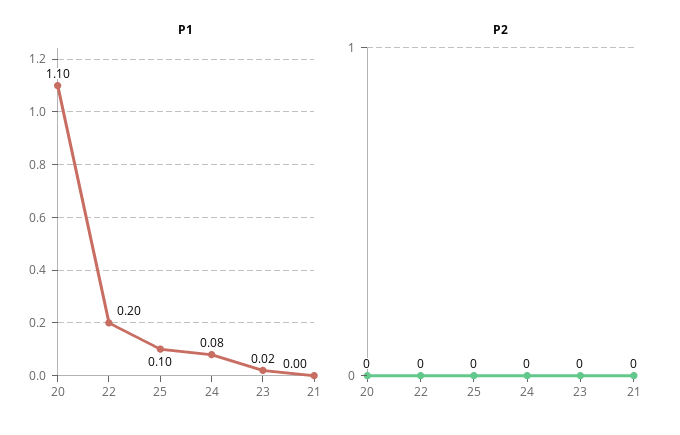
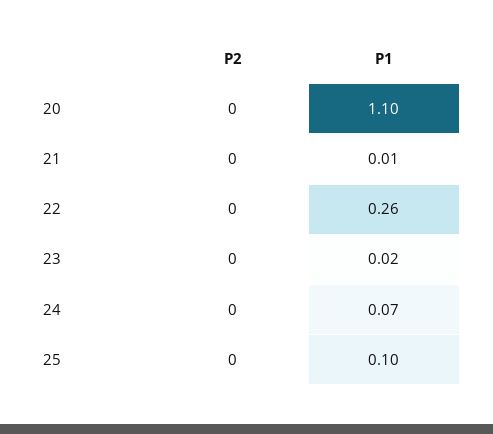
  {
    "P1": {
      "20": 1.1,
-     "22": 0.2,
+     "22": 0.26,
      "25": 0.1,
-     "24": 0.08,
+     "24": 0.07,
      "23": 0.02,
-     "21": 0
+     "21": 0.01
    },
    "P2": {
      "20": 0,
      "22": 0,
      "25": 0,
      "24": 0,
      "23": 0,
      "21": 0
    }
  }

